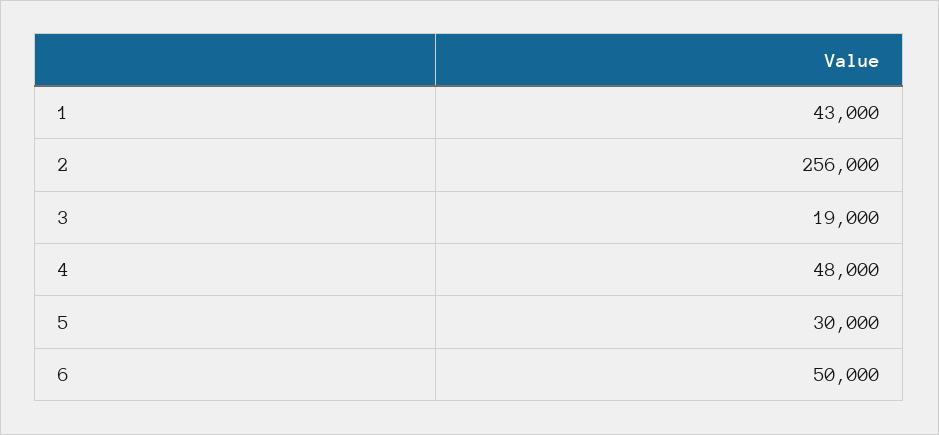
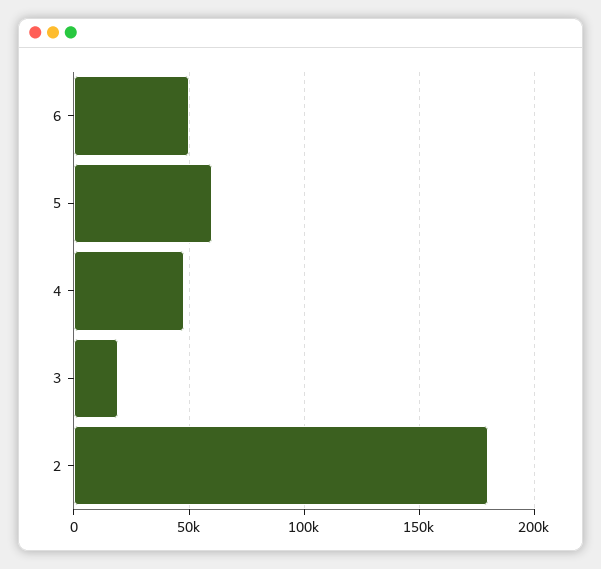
  {
-   "1": 43000,
-   "2": 256000,
+   "2": 180000,
    "3": 19000,
    "4": 48000,
-   "5": 30000,
+   "5": 60000,
    "6": 50000
  }

